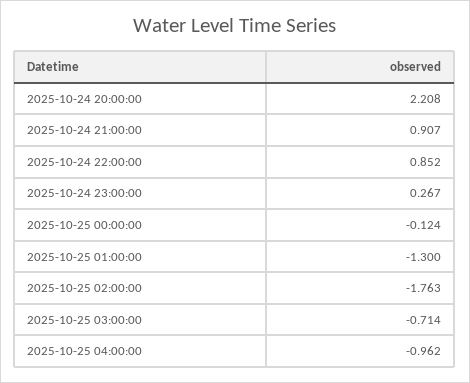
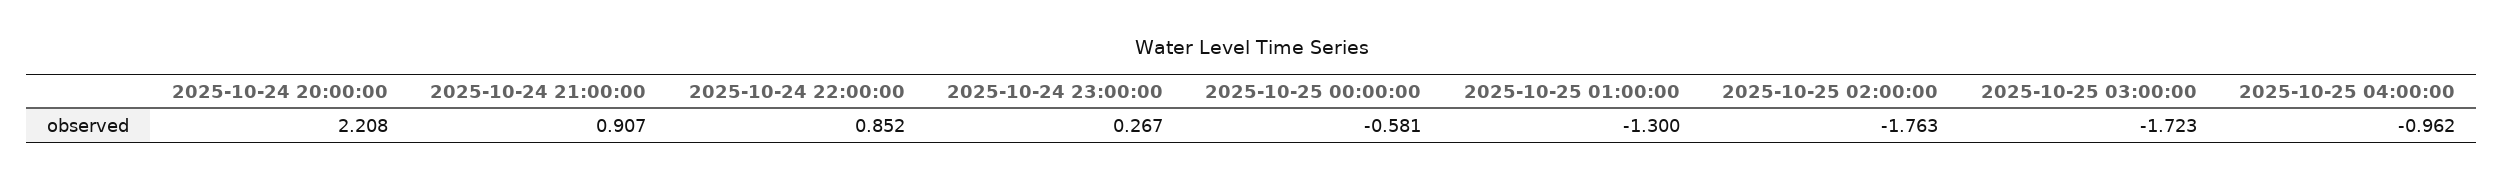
  {
    "2025-10-24 20:00:00": 2.208,
    "2025-10-24 21:00:00": 0.907,
    "2025-10-24 22:00:00": 0.852,
    "2025-10-24 23:00:00": 0.267,
-   "2025-10-25 00:00:00": -0.124,
+   "2025-10-25 00:00:00": -0.581,
    "2025-10-25 01:00:00": -1.3,
    "2025-10-25 02:00:00": -1.763,
-   "2025-10-25 03:00:00": -0.714,
+   "2025-10-25 03:00:00": -1.723,
    "2025-10-25 04:00:00": -0.962
  }

